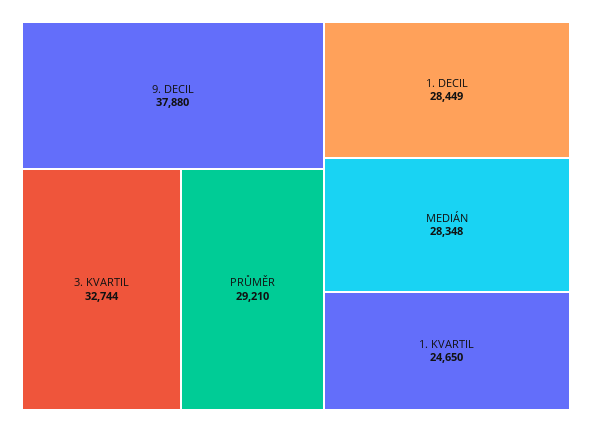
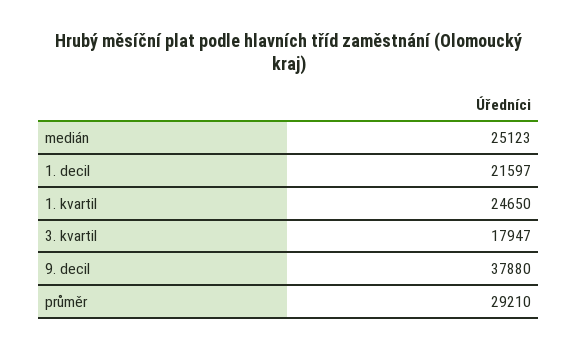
  {
    "9. DECIL": 37880,
-   "3. KVARTIL": 32744,
+   "3. KVARTIL": 17947,
    "PRŮMĚR": 29210,
-   "1. DECIL": 28449,
+   "1. DECIL": 21597,
-   "MEDIÁN": 28348,
+   "MEDIÁN": 25123,
    "1. KVARTIL": 24650
  }

